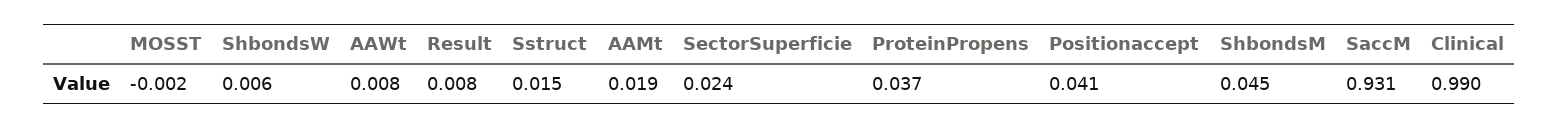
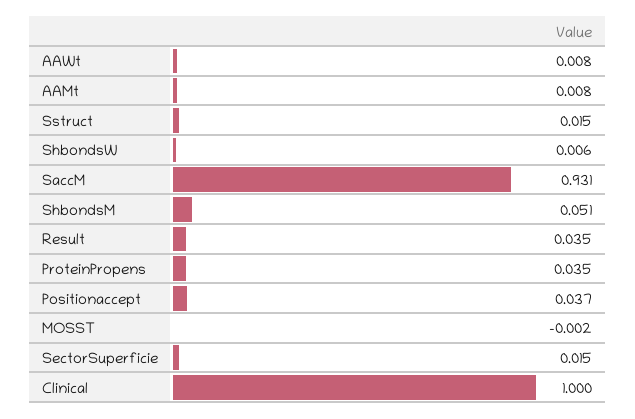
  {
    "MOSST": -0.002,
    "ShbondsW": 0.006,
    "AAWt": 0.008,
-   "Result": 0.008,
+   "Result": 0.035,
    "Sstruct": 0.015,
-   "AAMt": 0.019,
+   "AAMt": 0.008,
-   "SectorSuperficie": 0.024,
+   "SectorSuperficie": 0.015,
-   "ProteinPropens": 0.037,
+   "ProteinPropens": 0.035,
-   "Positionaccept": 0.041,
+   "Positionaccept": 0.037,
-   "ShbondsM": 0.045,
+   "ShbondsM": 0.051,
    "SaccM": 0.931,
-   "Clinical": 0.99
+   "Clinical": 1
  }

